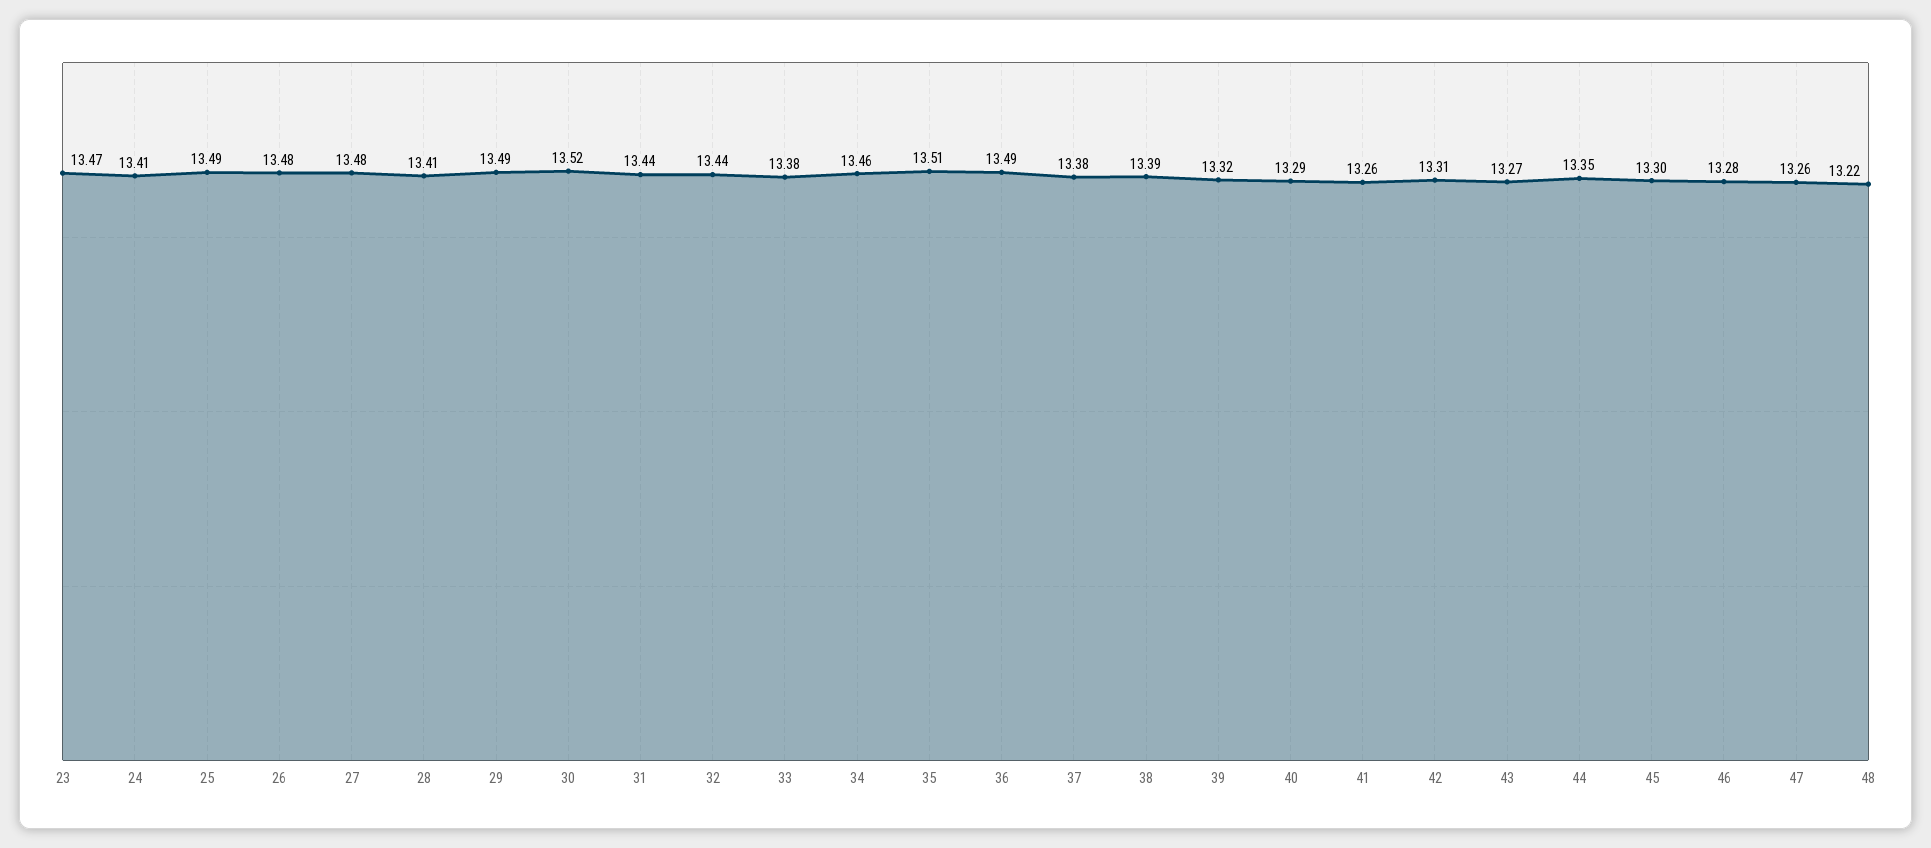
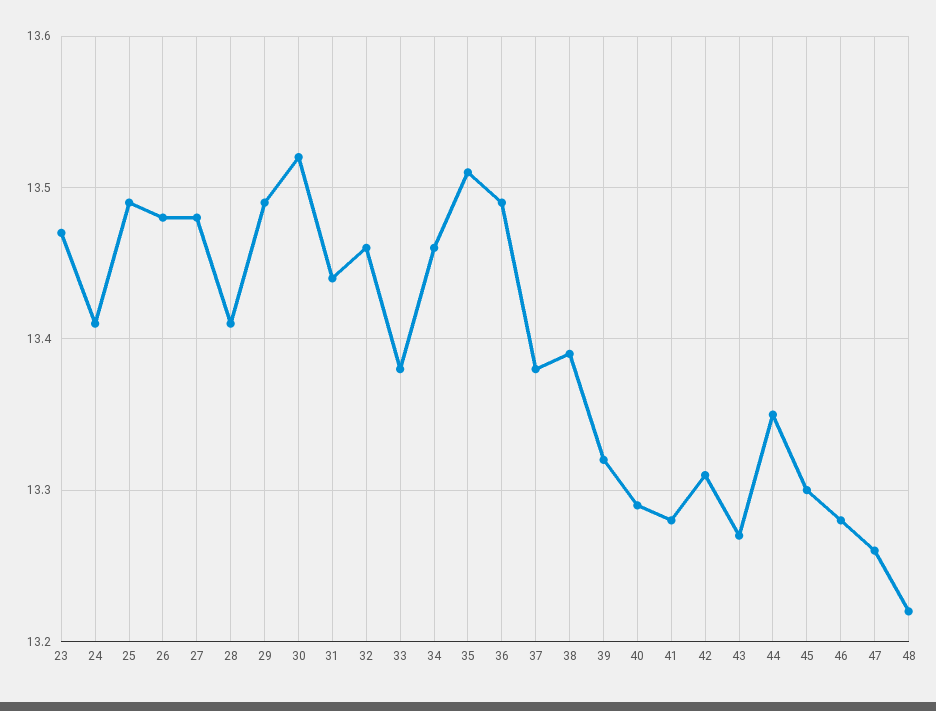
  {
    "23": 13.47,
    "24": 13.41,
    "25": 13.49,
    "26": 13.48,
    "27": 13.48,
    "28": 13.41,
    "29": 13.49,
    "30": 13.52,
    "31": 13.44,
-   "32": 13.44,
+   "32": 13.46,
    "33": 13.38,
    "34": 13.46,
    "35": 13.51,
    "36": 13.49,
    "37": 13.38,
    "38": 13.39,
    "39": 13.32,
    "40": 13.29,
-   "41": 13.26,
+   "41": 13.28,
    "42": 13.31,
    "43": 13.27,
    "44": 13.35,
    "45": 13.3,
    "46": 13.28,
    "47": 13.26,
    "48": 13.22
  }

